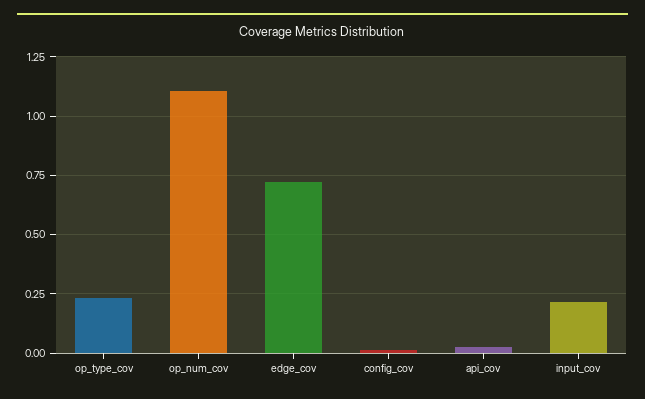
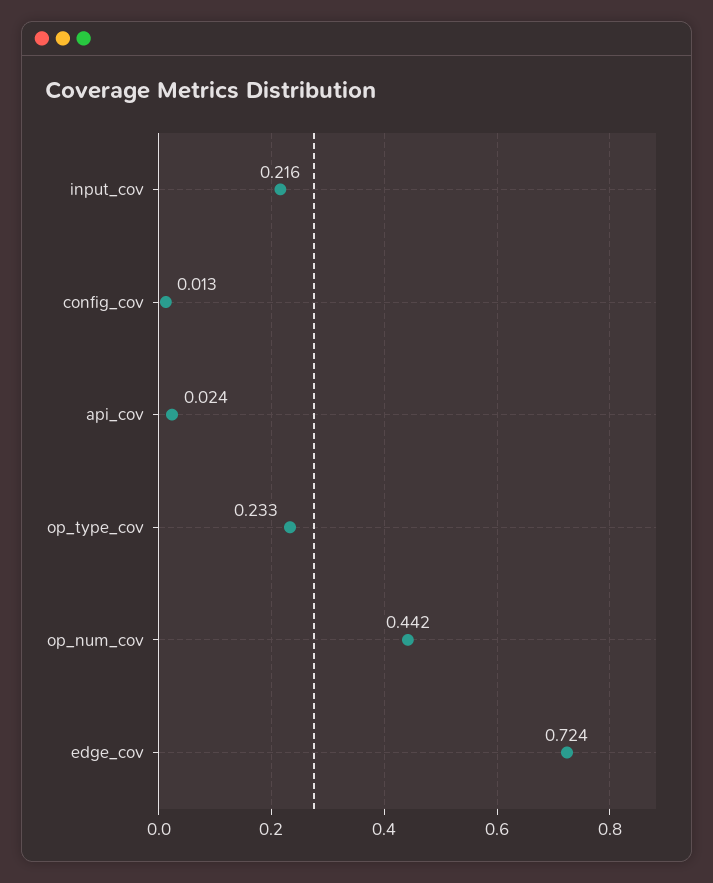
  {
    "op_type_cov": 0.233,
-   "op_num_cov": 1.1,
+   "op_num_cov": 0.442,
    "edge_cov": 0.724,
    "config_cov": 0.013,
    "api_cov": 0.024,
    "input_cov": 0.216
  }

